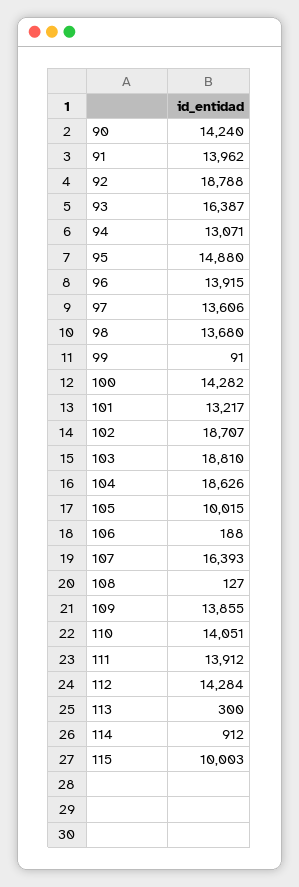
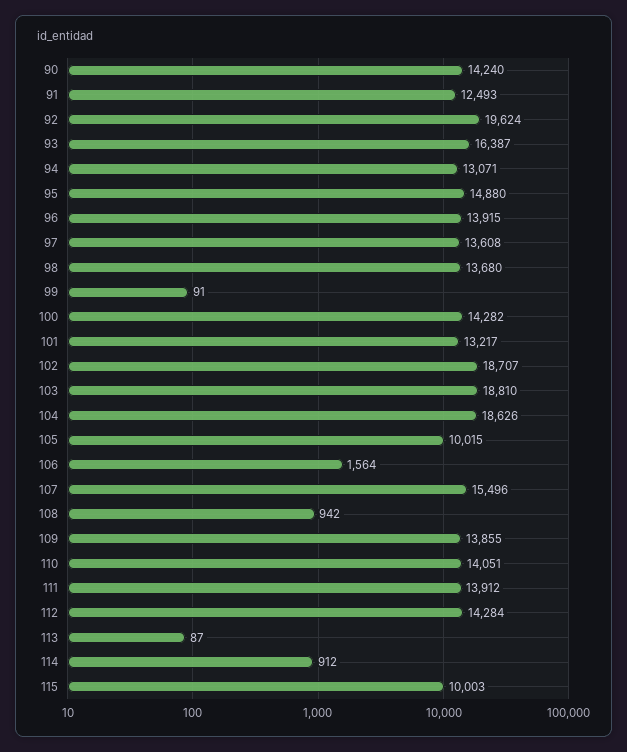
  {
    "90": 14240,
-   "91": 13962,
+   "91": 12493,
-   "92": 18788,
+   "92": 19624,
    "93": 16387,
    "94": 13071,
    "95": 14880,
    "96": 13915,
-   "97": 13606,
+   "97": 13608,
    "98": 13680,
    "99": 91,
    "100": 14282,
    "101": 13217,
    "102": 18707,
    "103": 18810,
    "104": 18626,
    "105": 10015,
-   "106": 188,
+   "106": 1564,
-   "107": 16393,
+   "107": 15496,
-   "108": 127,
+   "108": 942,
    "109": 13855,
    "110": 14051,
    "111": 13912,
    "112": 14284,
-   "113": 300,
+   "113": 87,
    "114": 912,
    "115": 10003
  }

